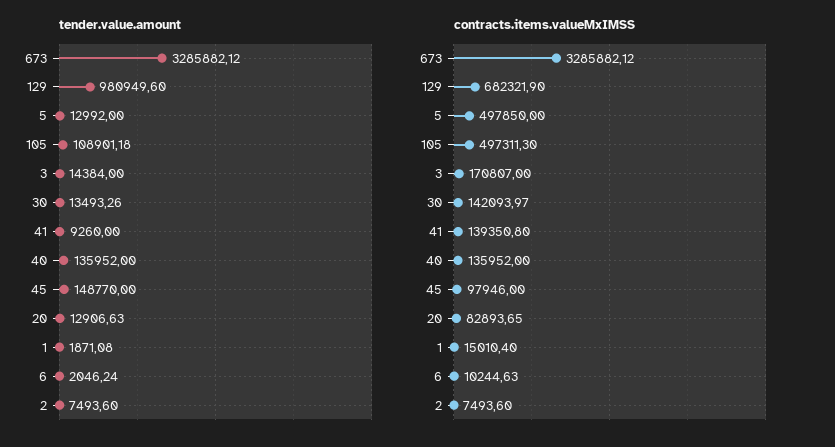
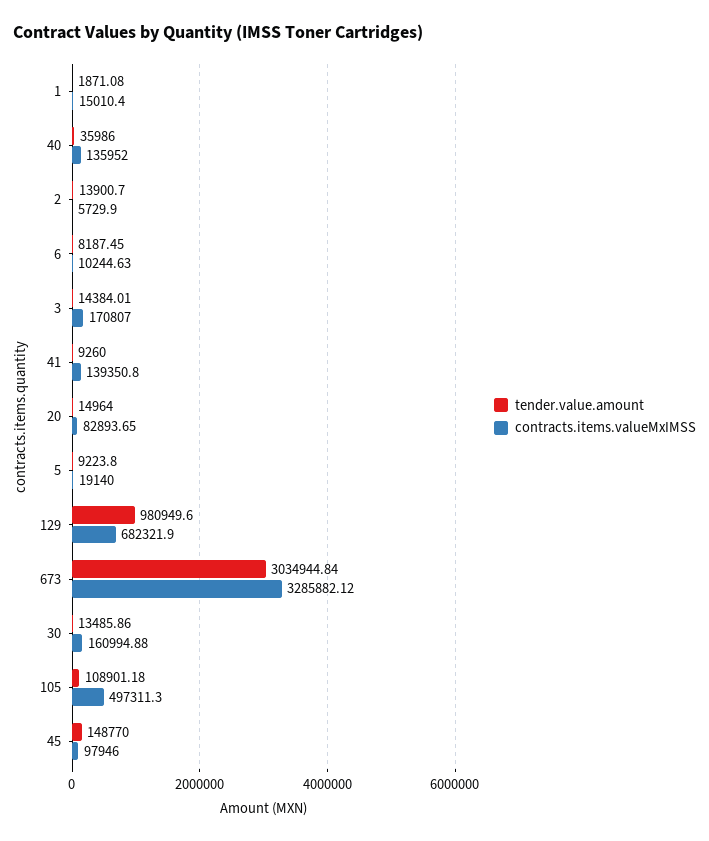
  {
    "tender.value.amount": {
-     "673": 3285882.12,
+     "673": 3034944.84,
      "129": 980949.6,
-     "5": 12992,
+     "5": 9223.8,
      "105": 108901.18,
-     "3": 14384,
+     "3": 14384.01,
-     "30": 13493.26,
+     "30": 13485.86,
      "41": 9260,
-     "40": 135952,
+     "40": 35986,
      "45": 148770,
-     "20": 12906.63,
+     "20": 14964,
      "1": 1871.08,
-     "6": 2046.24,
+     "6": 8187.45,
-     "2": 7493.6
+     "2": 13900.7
    },
    "contracts.items.valueMxIMSS": {
      "673": 3285882.12,
      "129": 682321.9,
-     "5": 497850,
+     "5": 19140,
      "105": 497311.3,
      "3": 170807,
-     "30": 142093.97,
+     "30": 160994.88,
      "41": 139350.8,
      "40": 135952,
      "45": 97946,
      "20": 82893.65,
      "1": 15010.4,
      "6": 10244.63,
-     "2": 7493.6
+     "2": 5729.9
    }
  }

